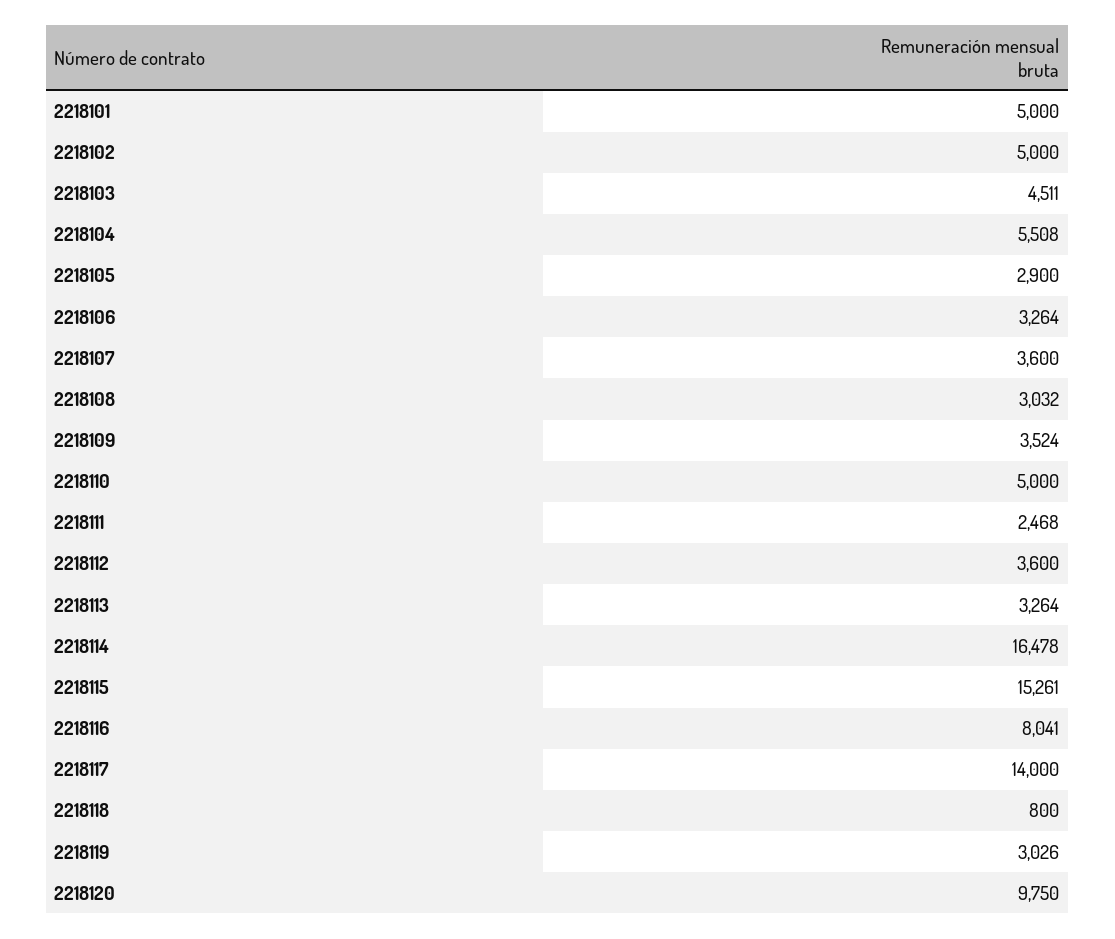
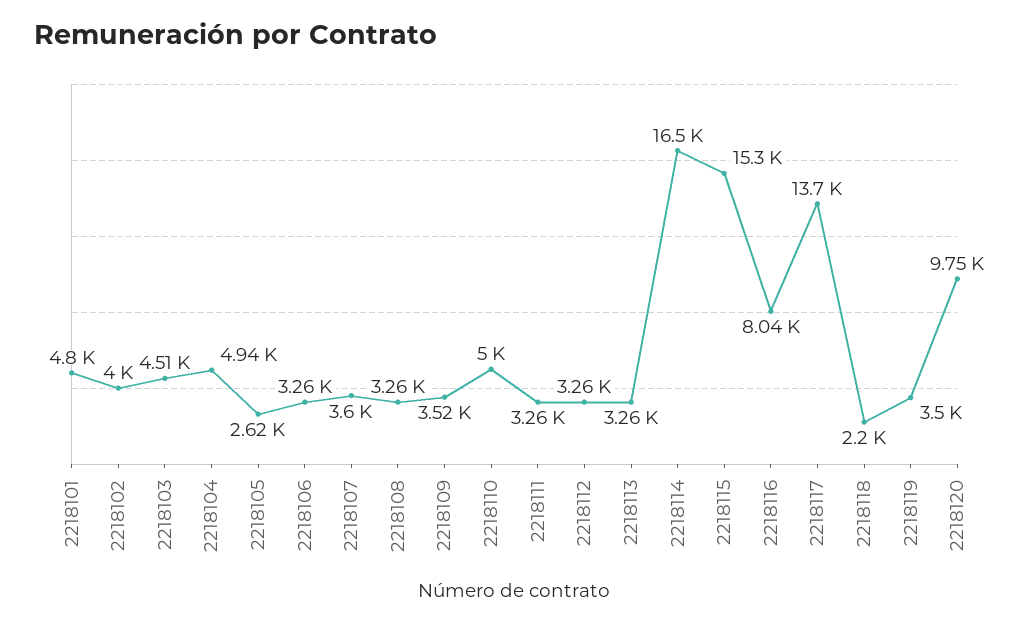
  {
-   "2218101": 5000,
+   "2218101": 4800,
-   "2218102": 5000,
+   "2218102": 4000,
    "2218103": 4511,
-   "2218104": 5508,
+   "2218104": 4940,
-   "2218105": 2900,
+   "2218105": 2620,
    "2218106": 3264,
    "2218107": 3600,
-   "2218108": 3032,
+   "2218108": 3260,
    "2218109": 3524,
    "2218110": 5000,
-   "2218111": 2468,
+   "2218111": 3260,
-   "2218112": 3600,
+   "2218112": 3260,
    "2218113": 3264,
    "2218114": 16478,
    "2218115": 15261,
    "2218116": 8041,
-   "2218117": 14000,
+   "2218117": 13700,
-   "2218118": 800,
+   "2218118": 2200,
-   "2218119": 3026,
+   "2218119": 3500,
    "2218120": 9750
  }

